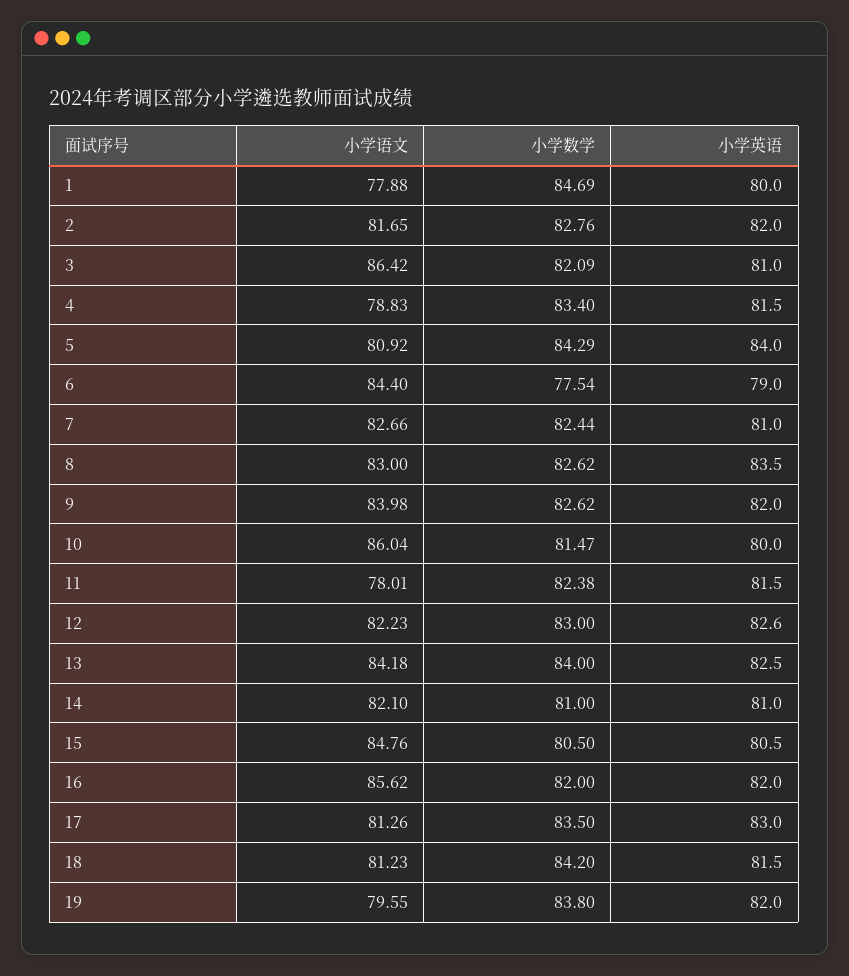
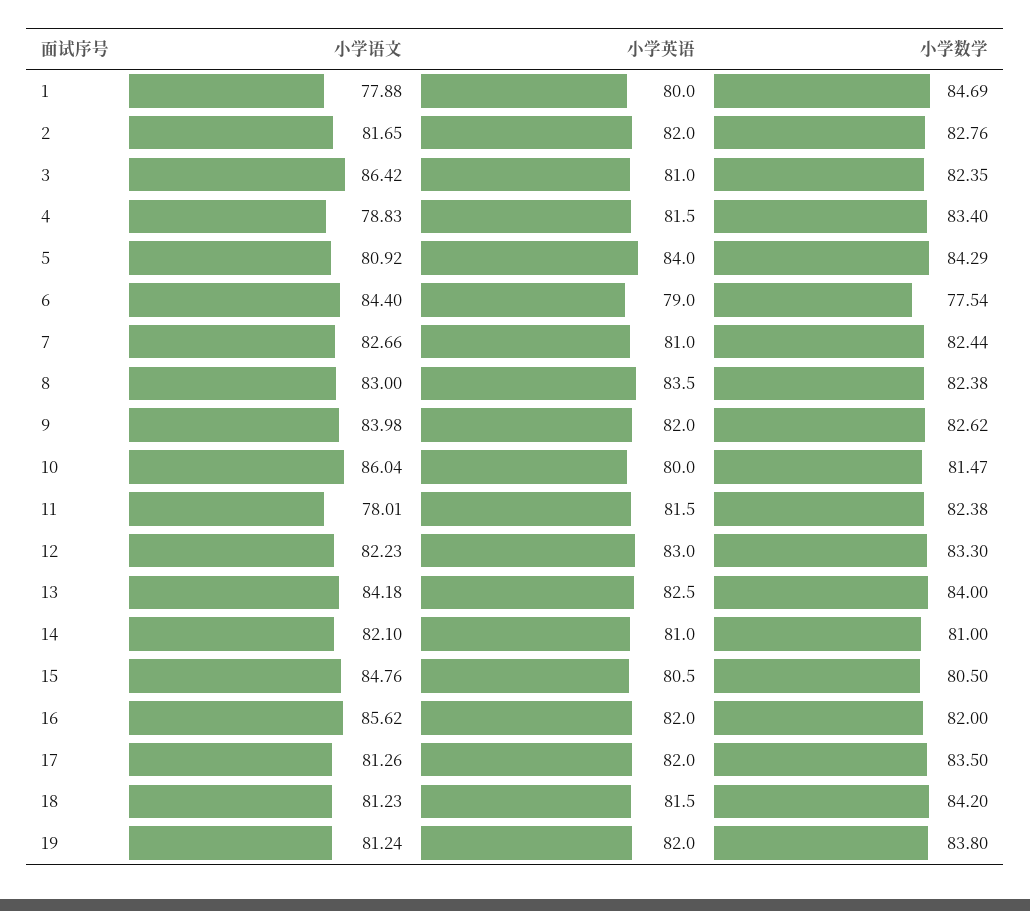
  {
    "小学语文": {
      "1": 77.88,
      "2": 81.65,
      "3": 86.42,
      "4": 78.83,
      "5": 80.92,
      "6": 84.4,
      "7": 82.66,
      "8": 83,
      "9": 83.98,
      "10": 86.04,
      "11": 78.01,
      "12": 82.23,
      "13": 84.18,
      "14": 82.1,
      "15": 84.76,
      "16": 85.62,
      "17": 81.26,
      "18": 81.23,
-     "19": 79.55
+     "19": 81.24
    },
    "小学数学": {
      "1": 84.69,
      "2": 82.76,
-     "3": 82.09,
+     "3": 82.35,
      "4": 83.4,
      "5": 84.29,
      "6": 77.54,
      "7": 82.44,
-     "8": 82.62,
+     "8": 82.38,
      "9": 82.62,
      "10": 81.47,
      "11": 82.38,
-     "12": 83,
+     "12": 83.3,
      "13": 84,
      "14": 81,
      "15": 80.5,
      "16": 82,
      "17": 83.5,
      "18": 84.2,
      "19": 83.8
    },
    "小学英语": {
      "1": 80,
      "2": 82,
      "3": 81,
      "4": 81.5,
      "5": 84,
      "6": 79,
      "7": 81,
      "8": 83.5,
      "9": 82,
      "10": 80,
      "11": 81.5,
-     "12": 82.6,
+     "12": 83,
      "13": 82.5,
      "14": 81,
      "15": 80.5,
      "16": 82,
-     "17": 83,
+     "17": 82,
      "18": 81.5,
      "19": 82
    }
  }

